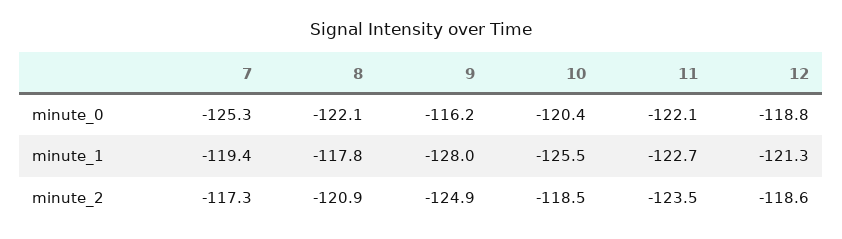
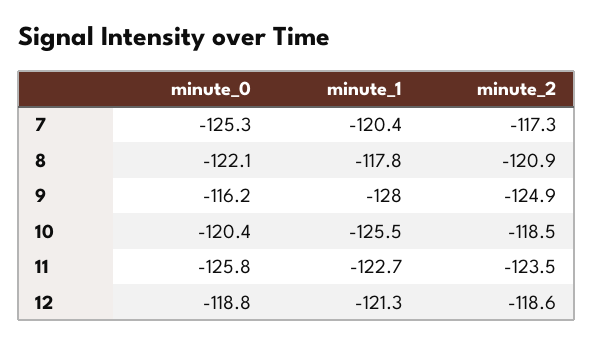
  {
    "7": {
      "minute_0": -125.3,
-     "minute_1": -119.4,
+     "minute_1": -120.4,
      "minute_2": -117.3
    },
    "8": {
      "minute_0": -122.1,
      "minute_1": -117.8,
      "minute_2": -120.9
    },
    "9": {
      "minute_0": -116.2,
      "minute_1": -128,
      "minute_2": -124.9
    },
    "10": {
      "minute_0": -120.4,
      "minute_1": -125.5,
      "minute_2": -118.5
    },
    "11": {
-     "minute_0": -122.1,
+     "minute_0": -125.8,
      "minute_1": -122.7,
      "minute_2": -123.5
    },
    "12": {
      "minute_0": -118.8,
      "minute_1": -121.3,
      "minute_2": -118.6
    }
  }

